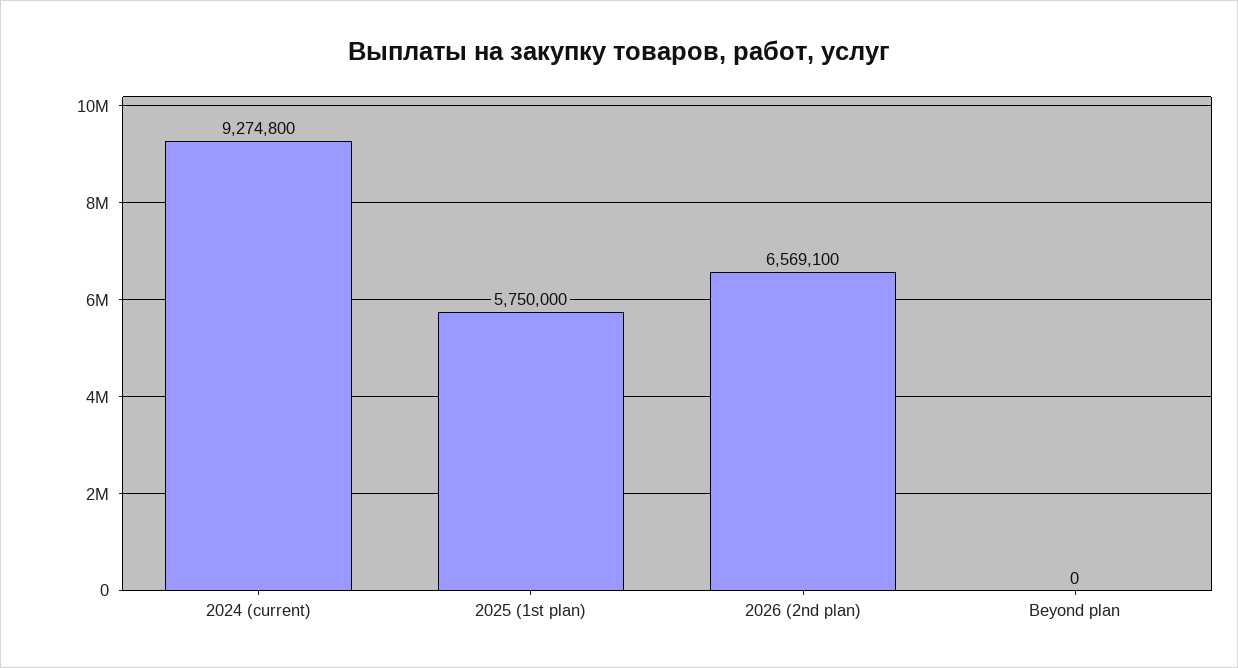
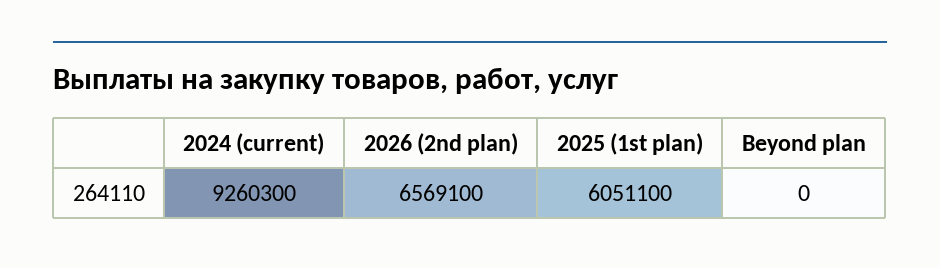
  {
-   "2024 (current)": 9274800,
+   "2024 (current)": 9260300,
-   "2025 (1st plan)": 5750000,
+   "2025 (1st plan)": 6051100,
    "2026 (2nd plan)": 6569100,
    "Beyond plan": 0
  }

